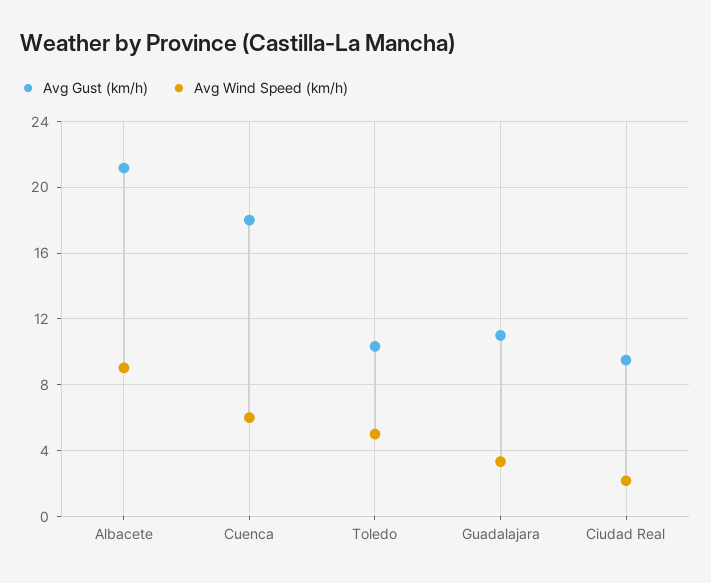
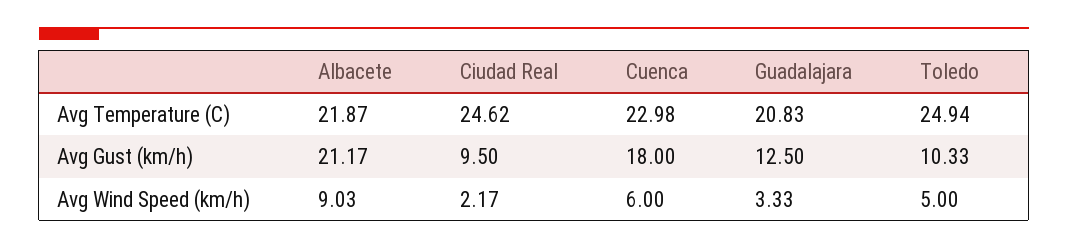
  {
    "Avg Gust (km/h)": {
      "Albacete": 21.17,
      "Cuenca": 18,
      "Toledo": 10.33,
-     "Guadalajara": 11,
+     "Guadalajara": 12.5,
      "Ciudad Real": 9.5
    },
    "Avg Wind Speed (km/h)": {
      "Albacete": 9.03,
      "Cuenca": 6,
      "Toledo": 5,
      "Guadalajara": 3.33,
      "Ciudad Real": 2.17
-   }
+   },
+   "Avg Temperature (C)": {
+     "Albacete": 21.87,
+     "Ciudad Real": 24.62,
+     "Cuenca": 22.98,
+     "Guadalajara": 20.83,
+     "Toledo": 24.94
+   }
  }

